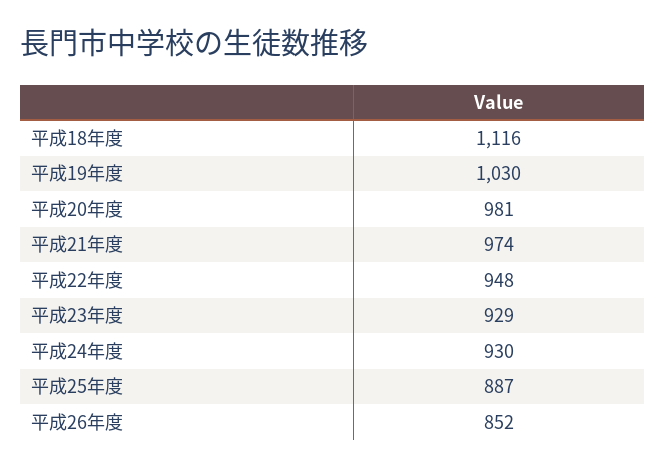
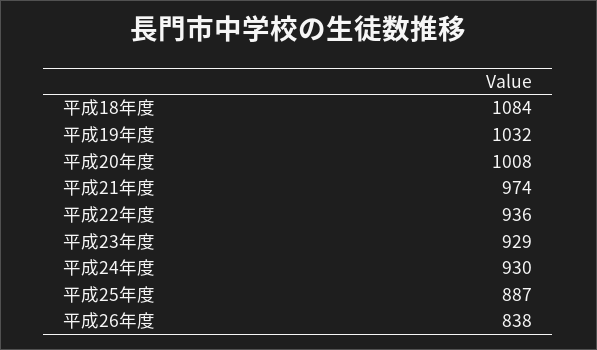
  {
-   "平成18年度": 1116,
+   "平成18年度": 1084,
-   "平成19年度": 1030,
+   "平成19年度": 1032,
-   "平成20年度": 981,
+   "平成20年度": 1008,
    "平成21年度": 974,
-   "平成22年度": 948,
+   "平成22年度": 936,
    "平成23年度": 929,
    "平成24年度": 930,
    "平成25年度": 887,
-   "平成26年度": 852
+   "平成26年度": 838
  }

